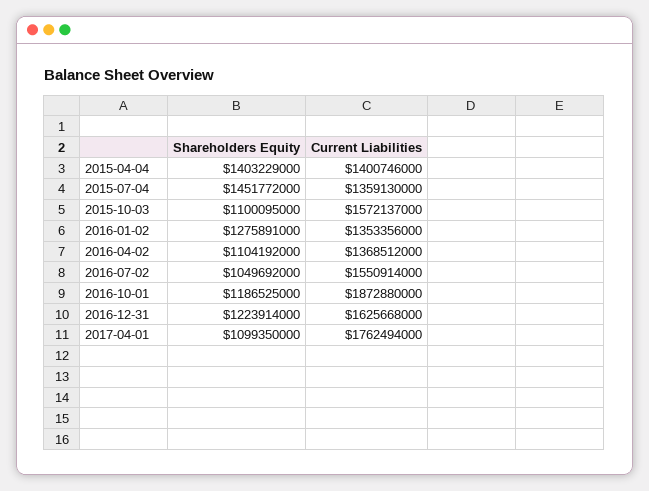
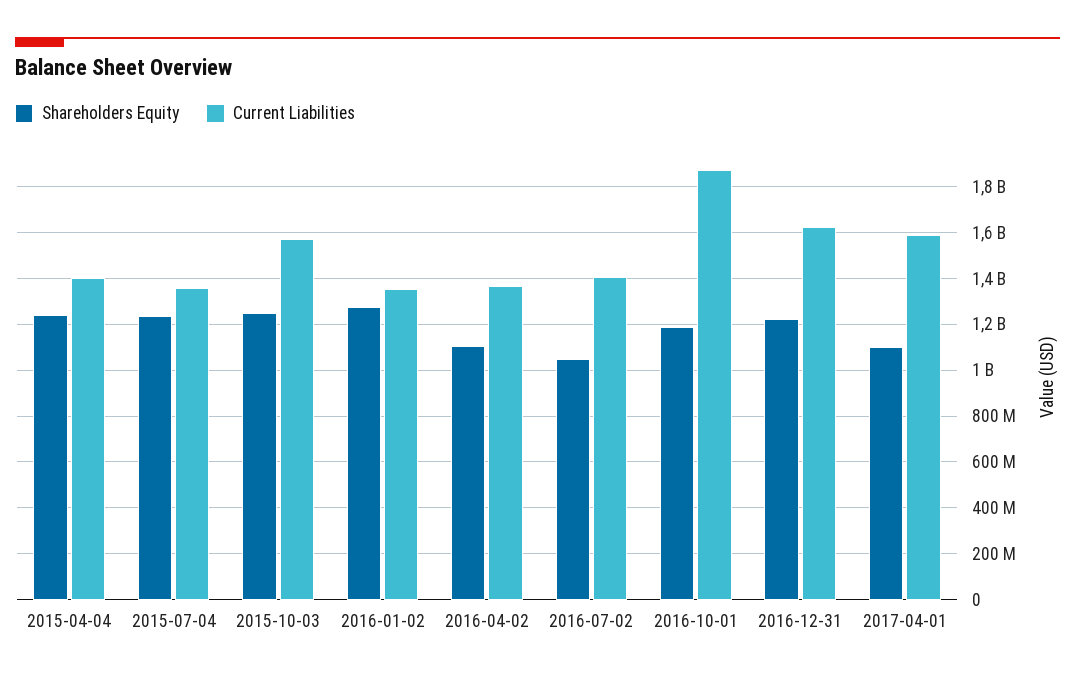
  {
    "Shareholders Equity": {
-     "2015-04-04": 1403229000,
+     "2015-04-04": 1250000000,
-     "2015-07-04": 1451772000,
+     "2015-07-04": 1250000000,
-     "2015-10-03": 1100095000,
+     "2015-10-03": 1250000000,
      "2016-01-02": 1275891000,
      "2016-04-02": 1104192000,
      "2016-07-02": 1049692000,
      "2016-10-01": 1186525000,
      "2016-12-31": 1223914000,
      "2017-04-01": 1099350000
    },
    "Current Liabilities": {
      "2015-04-04": 1400746000,
      "2015-07-04": 1359130000,
      "2015-10-03": 1572137000,
      "2016-01-02": 1353356000,
      "2016-04-02": 1368512000,
-     "2016-07-02": 1550914000,
+     "2016-07-02": 1400000000,
      "2016-10-01": 1872880000,
      "2016-12-31": 1625668000,
-     "2017-04-01": 1762494000
+     "2017-04-01": 1600000000
    }
  }

